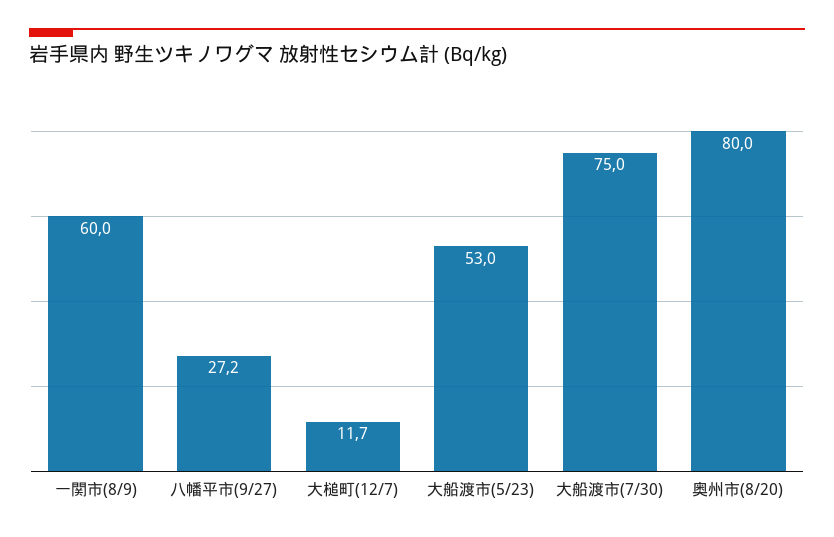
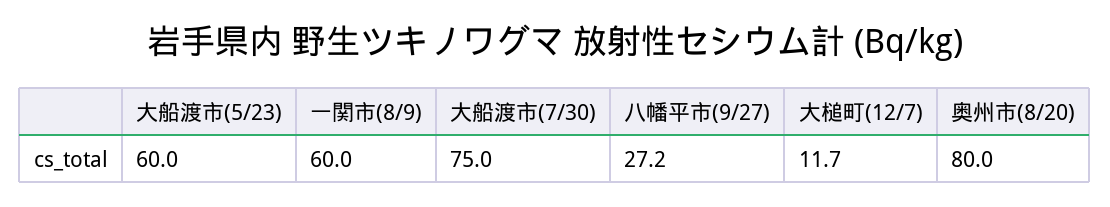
  {
    "一関市(8/9)": 60,
    "八幡平市(9/27)": 27.2,
    "大槌町(12/7)": 11.7,
-   "大船渡市(5/23)": 53,
+   "大船渡市(5/23)": 60,
    "大船渡市(7/30)": 75,
    "奥州市(8/20)": 80
  }

